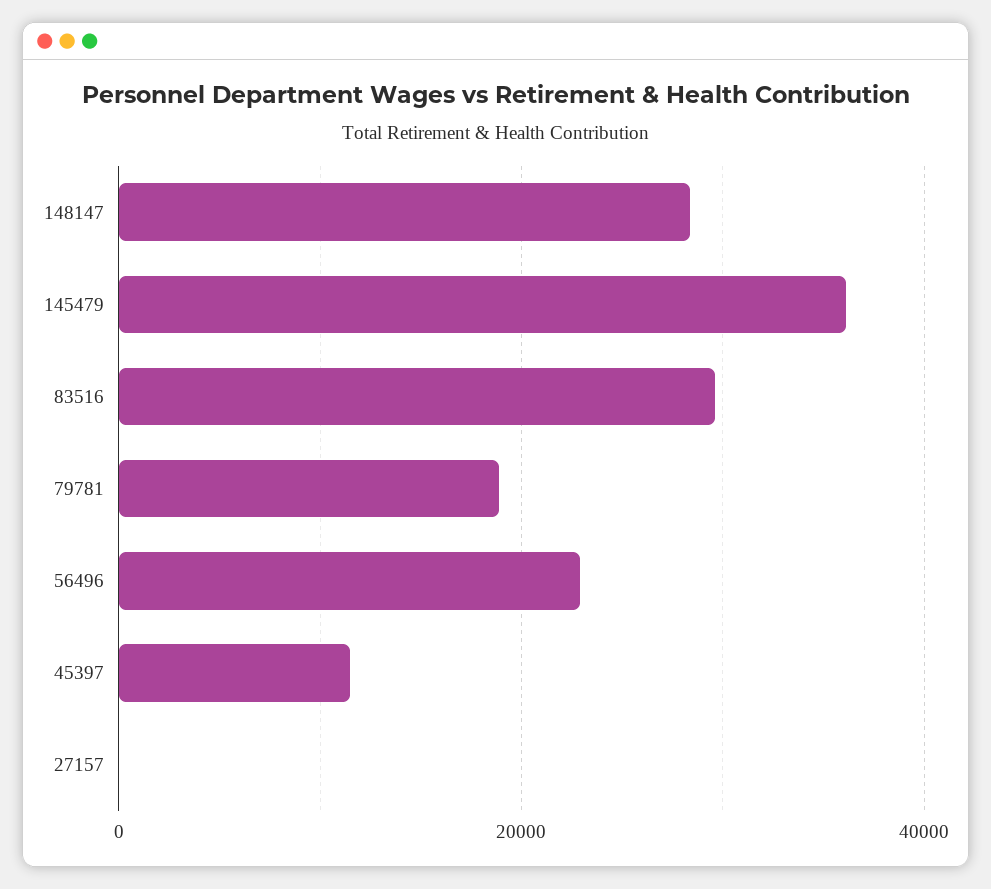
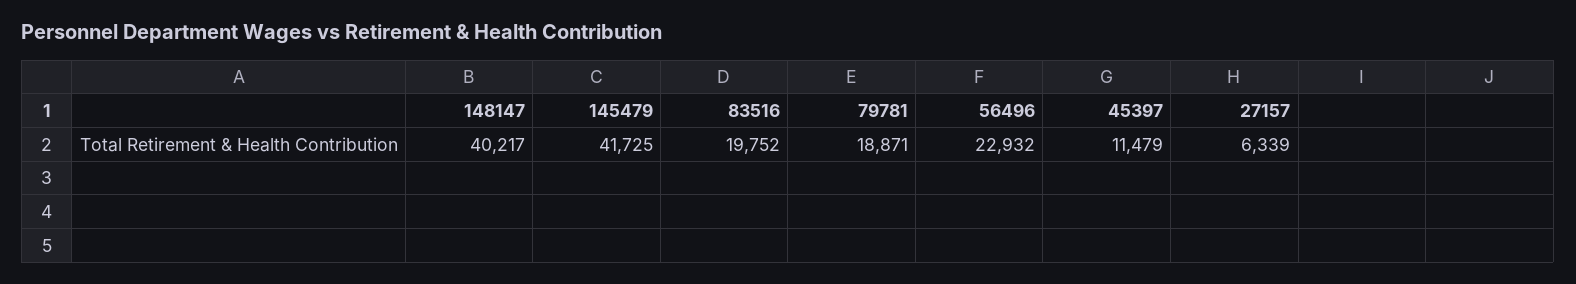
  {
-   "148147": 28000,
+   "148147": 40217,
-   "145479": 36000,
+   "145479": 41725,
-   "83516": 30000,
+   "83516": 19752,
    "79781": 18871,
    "56496": 22932,
    "45397": 11479,
-   "27157": 0
+   "27157": 6339
  }

